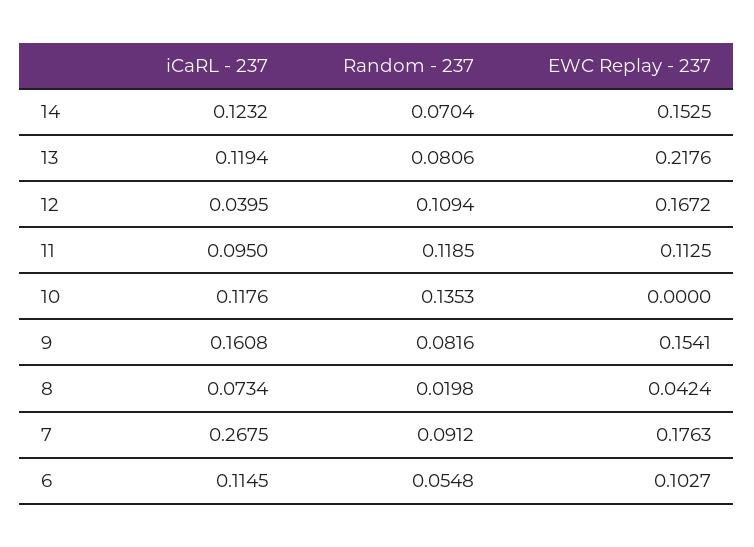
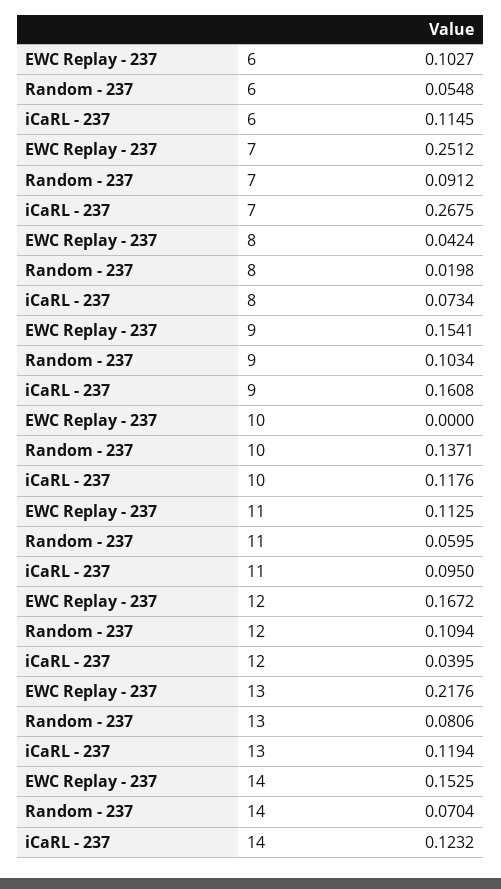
  {
    "iCaRL - 237": {
      "14": 0.1232,
      "13": 0.1194,
      "12": 0.0395,
      "11": 0.095,
      "10": 0.1176,
      "9": 0.1608,
      "8": 0.0734,
      "7": 0.2675,
      "6": 0.1145
    },
    "Random - 237": {
      "14": 0.0704,
      "13": 0.0806,
      "12": 0.1094,
-     "11": 0.1185,
+     "11": 0.0595,
-     "10": 0.1353,
+     "10": 0.1371,
-     "9": 0.0816,
+     "9": 0.1034,
      "8": 0.0198,
      "7": 0.0912,
      "6": 0.0548
    },
    "EWC Replay - 237": {
      "14": 0.1525,
      "13": 0.2176,
      "12": 0.1672,
      "11": 0.1125,
      "10": 0,
      "9": 0.1541,
      "8": 0.0424,
-     "7": 0.1763,
+     "7": 0.2512,
      "6": 0.1027
    }
  }

